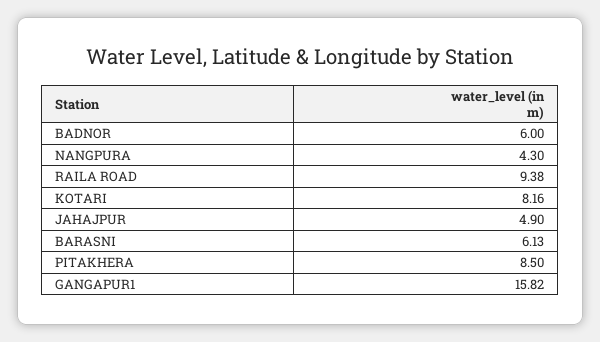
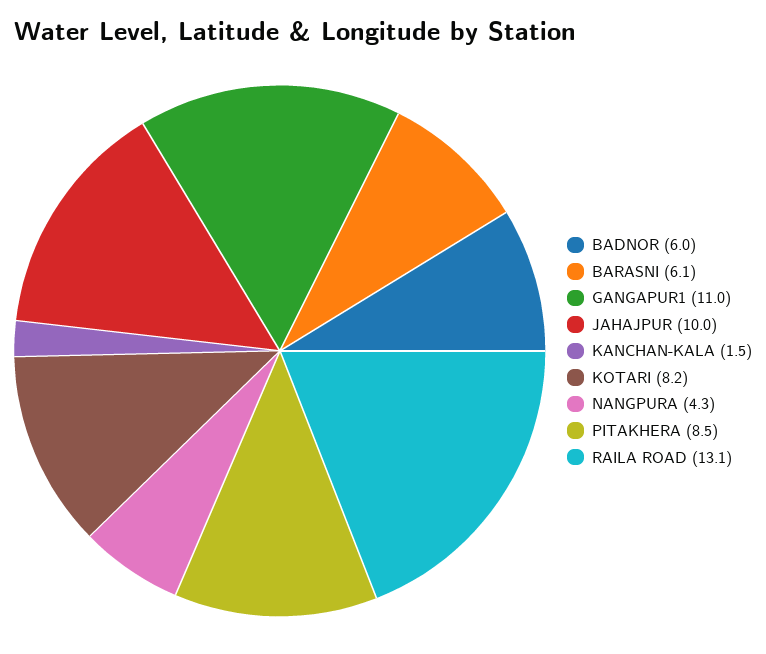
  {
    "BADNOR": 6,
    "NANGPURA": 4.3,
-   "RAILA ROAD": 9.38,
+   "RAILA ROAD": 13.1,
    "KOTARI": 8.16,
-   "JAHAJPUR": 4.9,
+   "JAHAJPUR": 10,
    "BARASNI": 6.13,
    "PITAKHERA": 8.5,
-   "GANGAPUR1": 15.82
+   "GANGAPUR1": 11,
+   "KANCHAN-KALA": 1.5
  }

